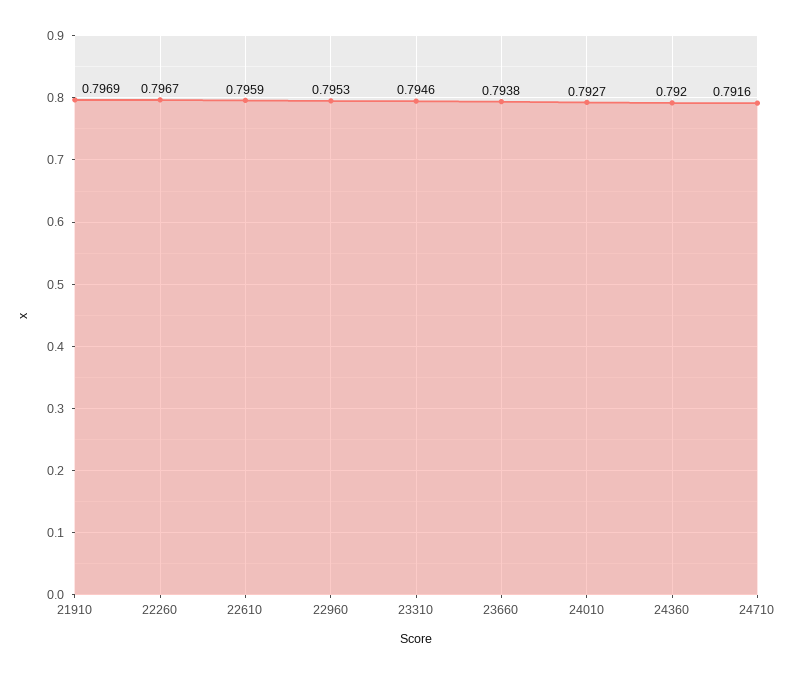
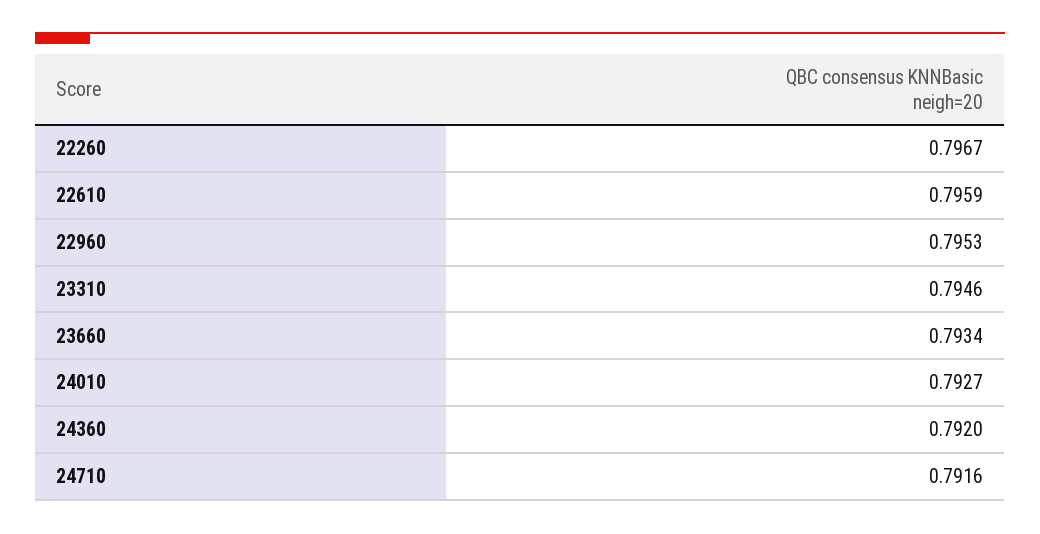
  {
-   "21910": 0.7969,
    "22260": 0.7967,
    "22610": 0.7959,
    "22960": 0.7953,
    "23310": 0.7946,
-   "23660": 0.7938,
+   "23660": 0.7934,
    "24010": 0.7927,
    "24360": 0.792,
    "24710": 0.7916
  }

